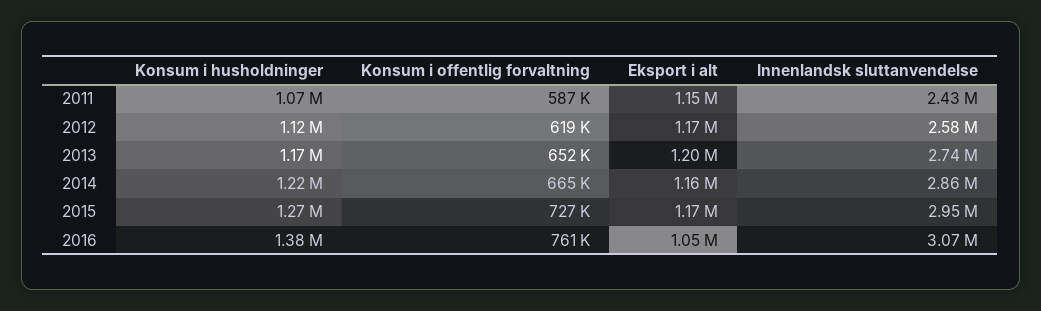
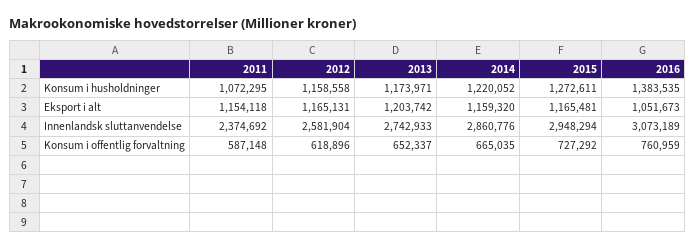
  {
    "Konsum i husholdninger": {
      "2011": 1072295,
-     "2012": 1120000,
+     "2012": 1158558,
      "2013": 1173971,
      "2014": 1220052,
      "2015": 1272611,
      "2016": 1383535
    },
    "Konsum i offentlig forvaltning": {
      "2011": 587148,
      "2012": 618896,
      "2013": 652337,
      "2014": 665035,
      "2015": 727292,
      "2016": 760959
    },
    "Eksport i alt": {
      "2011": 1154118,
      "2012": 1165131,
      "2013": 1203742,
      "2014": 1159320,
      "2015": 1165481,
      "2016": 1051673
    },
    "Innenlandsk sluttanvendelse": {
-     "2011": 2430000,
+     "2011": 2374692,
      "2012": 2581904,
      "2013": 2742933,
      "2014": 2860776,
      "2015": 2948294,
      "2016": 3073189
    }
  }

